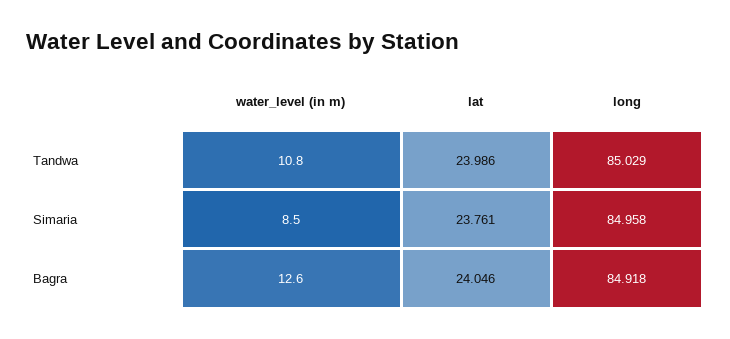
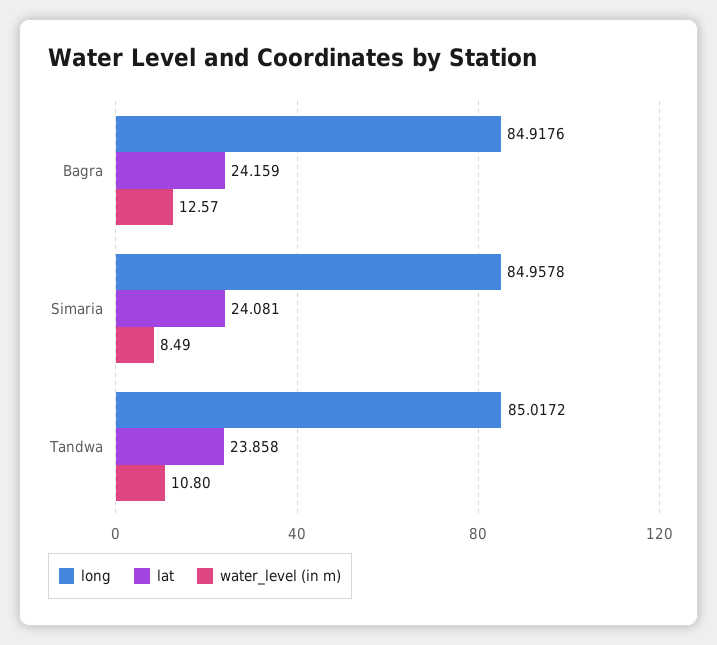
  {
    "water_level (in m)": {
      "Tandwa": 10.8,
      "Simaria": 8.49,
      "Bagra": 12.57
    },
    "lat": {
-     "Tandwa": 23.986,
+     "Tandwa": 23.858,
-     "Simaria": 23.761,
+     "Simaria": 24.081,
-     "Bagra": 24.046
+     "Bagra": 24.159
    },
    "long": {
-     "Tandwa": 85.029,
+     "Tandwa": 85.0172,
      "Simaria": 84.9578,
      "Bagra": 84.9176
    }
  }

